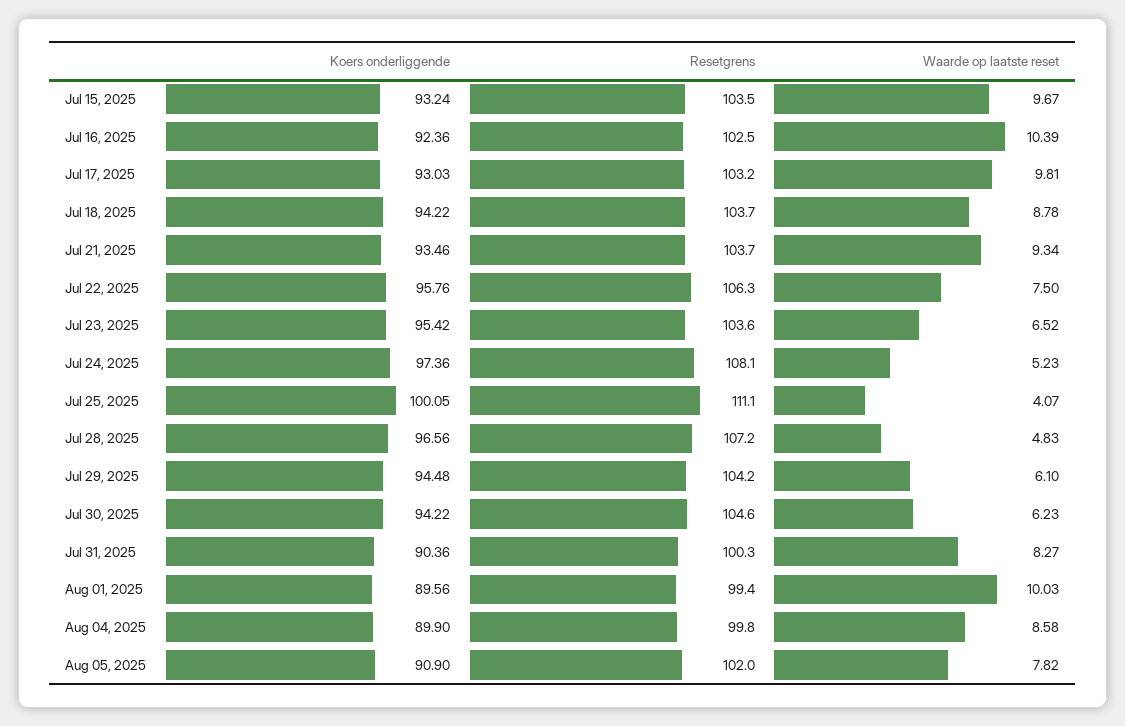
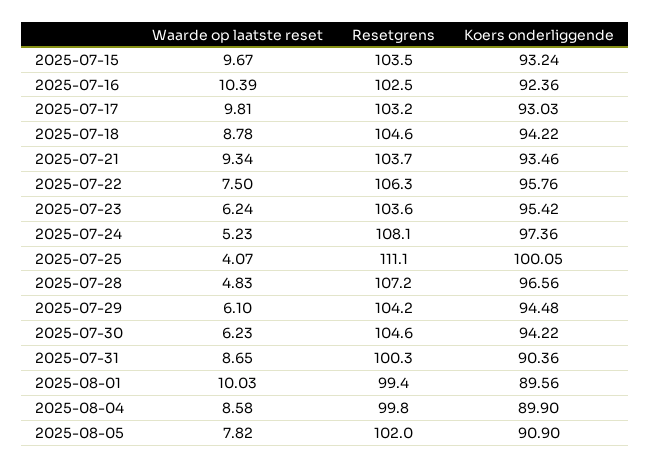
  {
    "Koers onderliggende": {
      "Jul 15, 2025": 93.24,
      "Jul 16, 2025": 92.36,
      "Jul 17, 2025": 93.03,
      "Jul 18, 2025": 94.22,
      "Jul 21, 2025": 93.46,
      "Jul 22, 2025": 95.76,
      "Jul 23, 2025": 95.42,
      "Jul 24, 2025": 97.36,
      "Jul 25, 2025": 100.05,
      "Jul 28, 2025": 96.56,
      "Jul 29, 2025": 94.48,
      "Jul 30, 2025": 94.22,
      "Jul 31, 2025": 90.36,
      "Aug 01, 2025": 89.56,
      "Aug 04, 2025": 89.9,
      "Aug 05, 2025": 90.9
    },
    "Resetgrens": {
      "Jul 15, 2025": 103.5,
      "Jul 16, 2025": 102.5,
      "Jul 17, 2025": 103.2,
-     "Jul 18, 2025": 103.7,
+     "Jul 18, 2025": 104.6,
      "Jul 21, 2025": 103.7,
      "Jul 22, 2025": 106.3,
      "Jul 23, 2025": 103.6,
      "Jul 24, 2025": 108.1,
      "Jul 25, 2025": 111.1,
      "Jul 28, 2025": 107.2,
      "Jul 29, 2025": 104.2,
      "Jul 30, 2025": 104.6,
      "Jul 31, 2025": 100.3,
      "Aug 01, 2025": 99.4,
      "Aug 04, 2025": 99.8,
      "Aug 05, 2025": 102
    },
    "Waarde op laatste reset": {
      "Jul 15, 2025": 9.67,
      "Jul 16, 2025": 10.39,
      "Jul 17, 2025": 9.81,
      "Jul 18, 2025": 8.78,
      "Jul 21, 2025": 9.34,
      "Jul 22, 2025": 7.5,
-     "Jul 23, 2025": 6.52,
+     "Jul 23, 2025": 6.24,
      "Jul 24, 2025": 5.23,
      "Jul 25, 2025": 4.07,
      "Jul 28, 2025": 4.83,
      "Jul 29, 2025": 6.1,
      "Jul 30, 2025": 6.23,
-     "Jul 31, 2025": 8.27,
+     "Jul 31, 2025": 8.65,
      "Aug 01, 2025": 10.03,
      "Aug 04, 2025": 8.58,
      "Aug 05, 2025": 7.82
    }
  }

